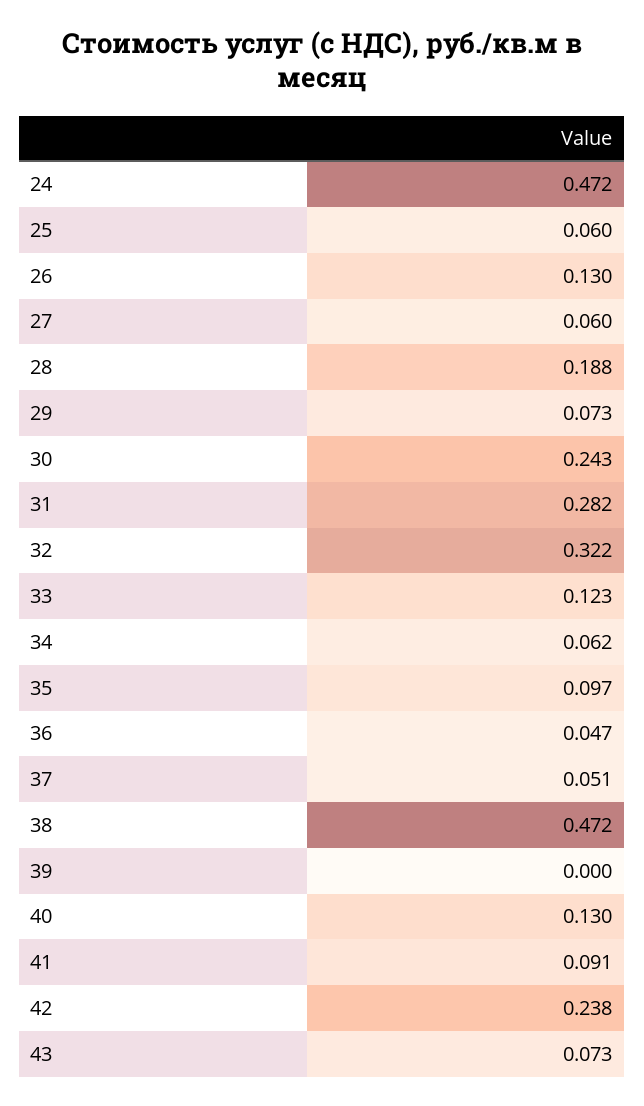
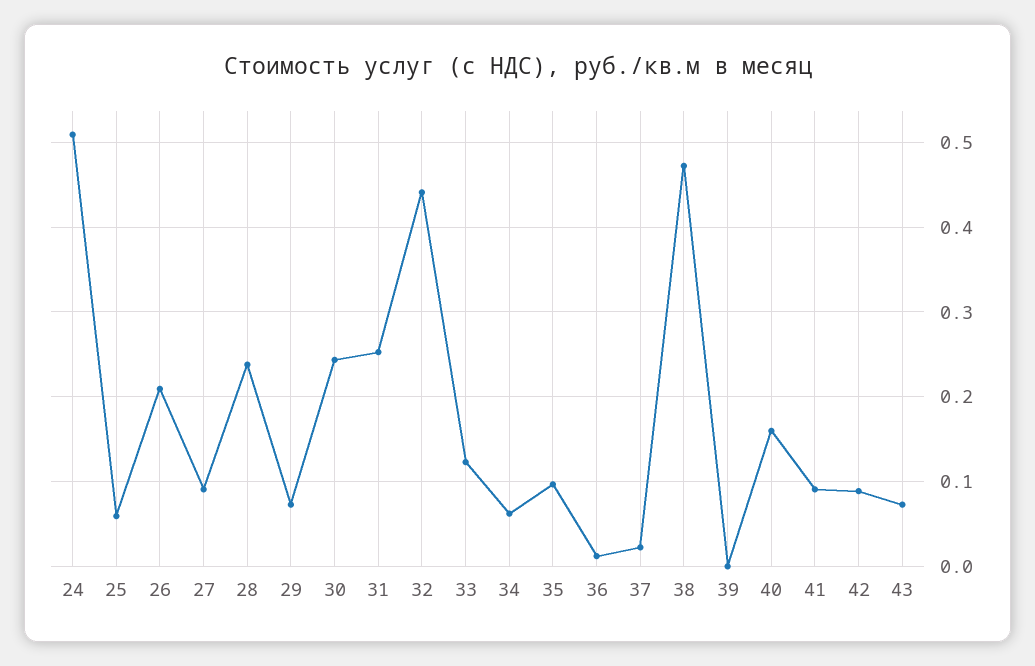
  {
-   "24": 0.472,
+   "24": 0.51,
    "25": 0.06,
-   "26": 0.13,
+   "26": 0.21,
-   "27": 0.06,
+   "27": 0.09,
-   "28": 0.188,
+   "28": 0.24,
    "29": 0.073,
    "30": 0.243,
-   "31": 0.282,
+   "31": 0.25,
-   "32": 0.322,
+   "32": 0.44,
    "33": 0.123,
    "34": 0.062,
    "35": 0.097,
-   "36": 0.047,
+   "36": 0.01,
-   "37": 0.051,
+   "37": 0.02,
    "38": 0.472,
    "39": 0,
-   "40": 0.13,
+   "40": 0.16,
    "41": 0.091,
-   "42": 0.238,
+   "42": 0.09,
    "43": 0.073
  }

